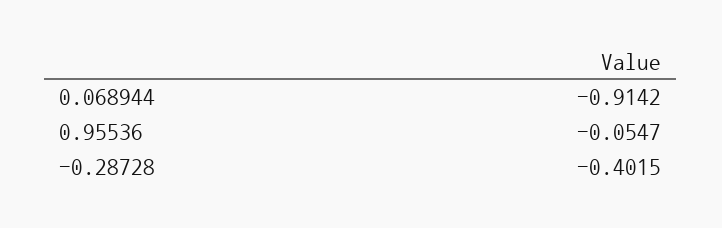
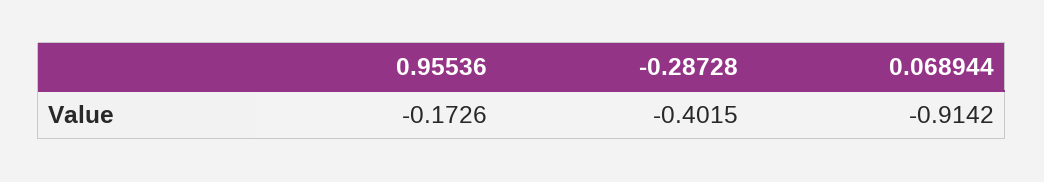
  {
    "0.068944": -0.9142,
-   "0.95536": -0.0547,
+   "0.95536": -0.1726,
    "-0.28728": -0.4015
  }

